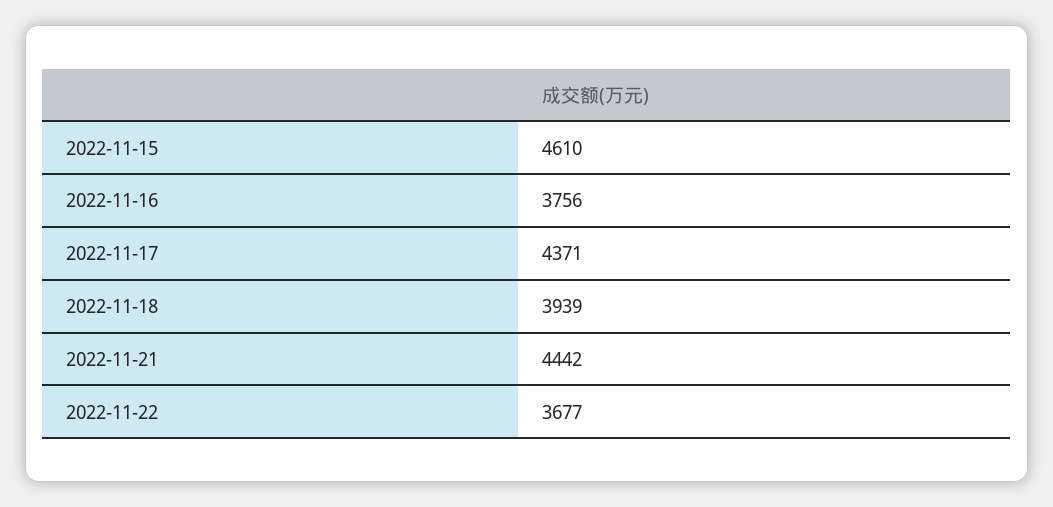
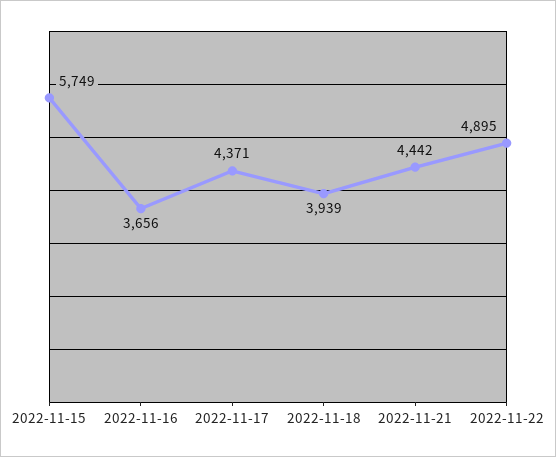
  {
-   "2022-11-15": 4610,
+   "2022-11-15": 5749,
-   "2022-11-16": 3756,
+   "2022-11-16": 3656,
    "2022-11-17": 4371,
    "2022-11-18": 3939,
    "2022-11-21": 4442,
-   "2022-11-22": 3677
+   "2022-11-22": 4895
  }

